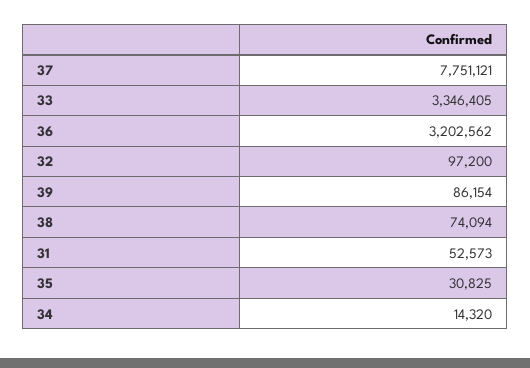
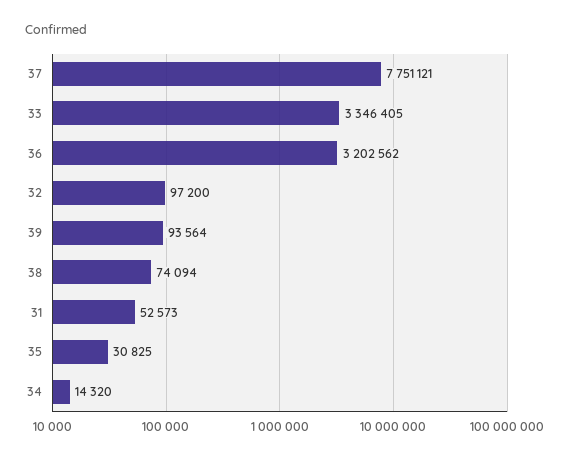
  {
    "37": 7751121,
    "33": 3346405,
    "36": 3202562,
    "32": 97200,
-   "39": 86154,
+   "39": 93564,
    "38": 74094,
    "31": 52573,
    "35": 30825,
    "34": 14320
  }

